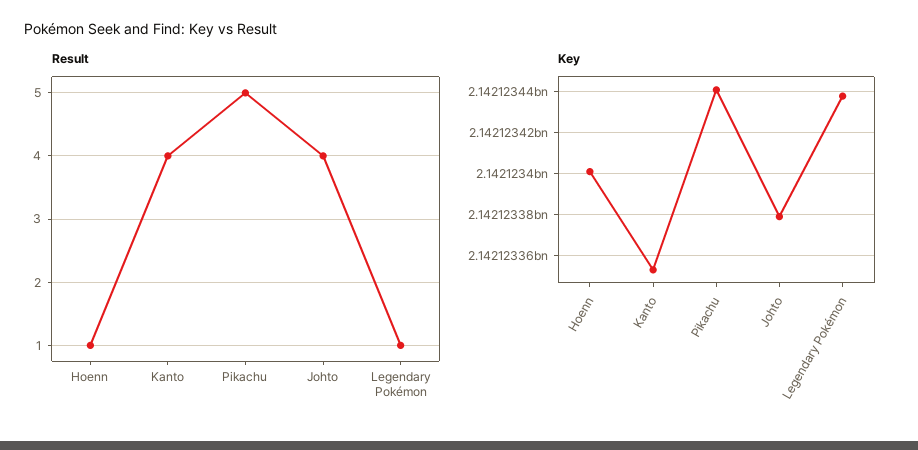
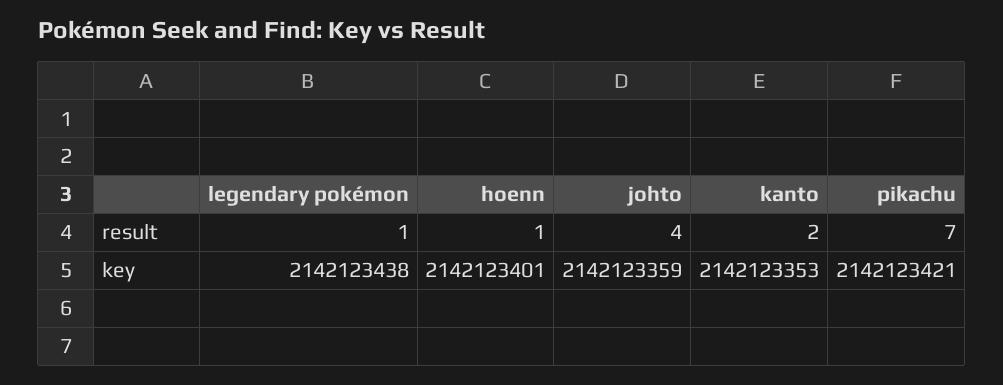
  {
    "Result": {
      "Hoenn": 1,
-     "Kanto": 4,
+     "Kanto": 2,
-     "Pikachu": 5,
+     "Pikachu": 7,
      "Johto": 4,
      "Legendary Pokémon": 1
    },
    "Key": {
      "Hoenn": 2142123401,
      "Kanto": 2142123353,
-     "Pikachu": 2142123440,
+     "Pikachu": 2142123421,
-     "Johto": 2142123380,
+     "Johto": 2142123359,
      "Legendary Pokémon": 2142123438
    }
  }

